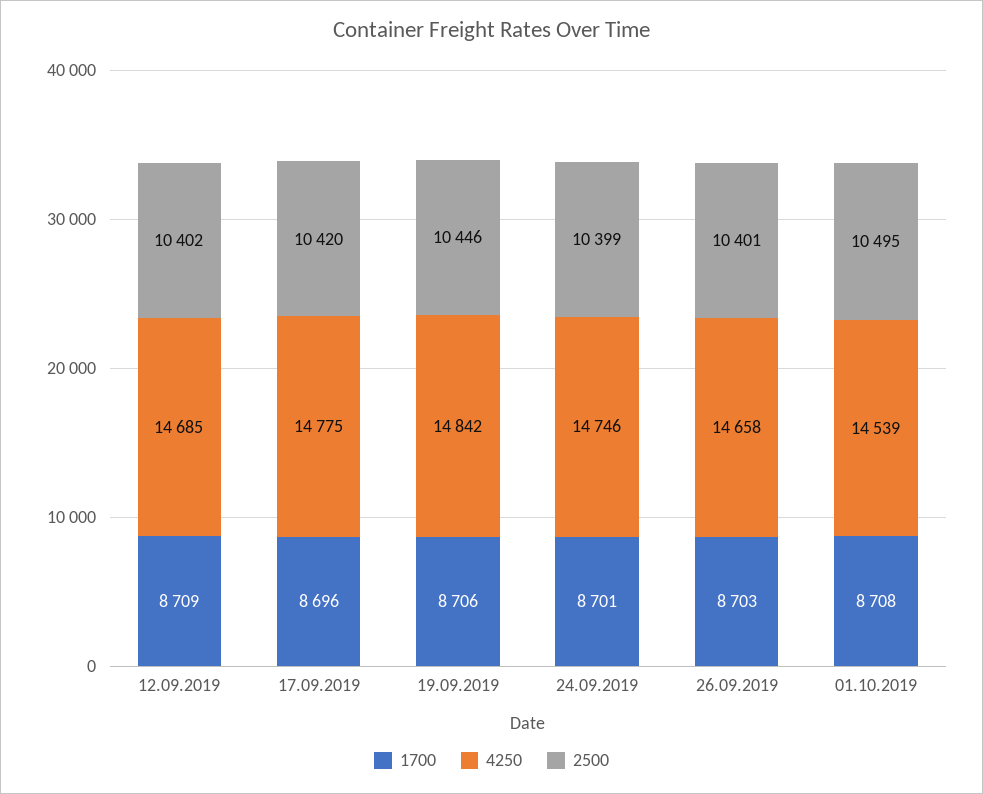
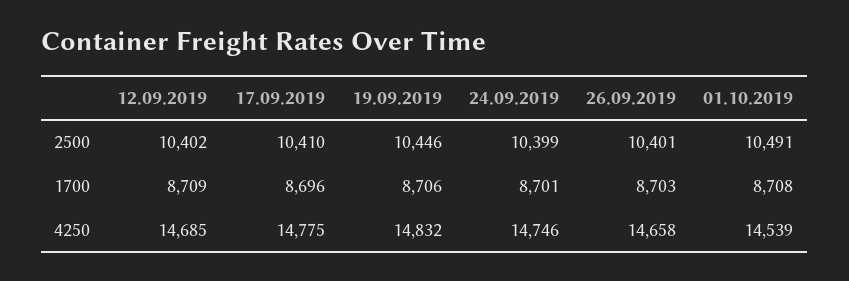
  {
    "1700": {
      "12.09.2019": 8709,
      "17.09.2019": 8696,
      "19.09.2019": 8706,
      "24.09.2019": 8701,
      "26.09.2019": 8703,
      "01.10.2019": 8708
    },
    "4250": {
      "12.09.2019": 14685,
      "17.09.2019": 14775,
-     "19.09.2019": 14842,
+     "19.09.2019": 14832,
      "24.09.2019": 14746,
      "26.09.2019": 14658,
      "01.10.2019": 14539
    },
    "2500": {
      "12.09.2019": 10402,
-     "17.09.2019": 10420,
+     "17.09.2019": 10410,
      "19.09.2019": 10446,
      "24.09.2019": 10399,
      "26.09.2019": 10401,
-     "01.10.2019": 10495
+     "01.10.2019": 10491
    }
  }

